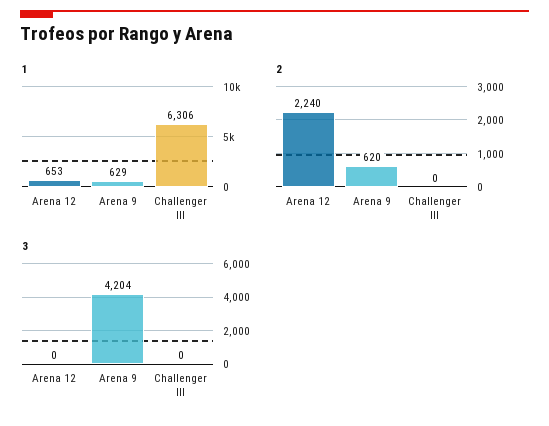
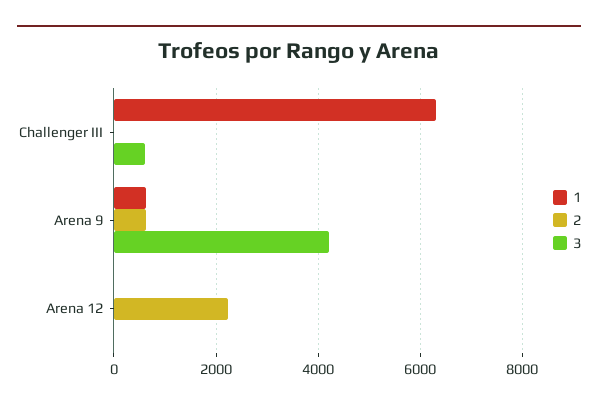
  {
    "1": {
-     "Arena 12": 653,
+     "Arena 12": 0,
      "Arena 9": 629,
      "Challenger III": 6306
    },
    "2": {
      "Arena 12": 2240,
      "Arena 9": 620,
      "Challenger III": 0
    },
    "3": {
      "Arena 12": 0,
      "Arena 9": 4204,
-     "Challenger III": 0
+     "Challenger III": 600
    }
  }

